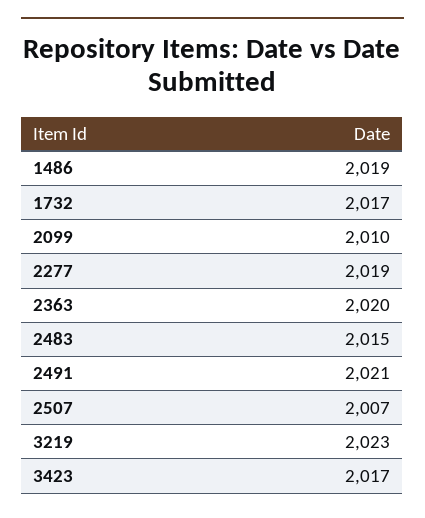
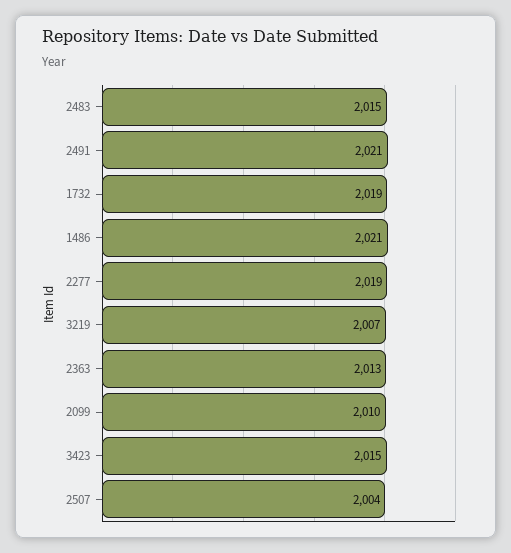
  {
-   "1486": 2019,
+   "1486": 2021,
-   "1732": 2017,
+   "1732": 2019,
    "2099": 2010,
    "2277": 2019,
-   "2363": 2020,
+   "2363": 2013,
    "2483": 2015,
    "2491": 2021,
-   "2507": 2007,
+   "2507": 2004,
-   "3219": 2023,
+   "3219": 2007,
-   "3423": 2017
+   "3423": 2015
  }

